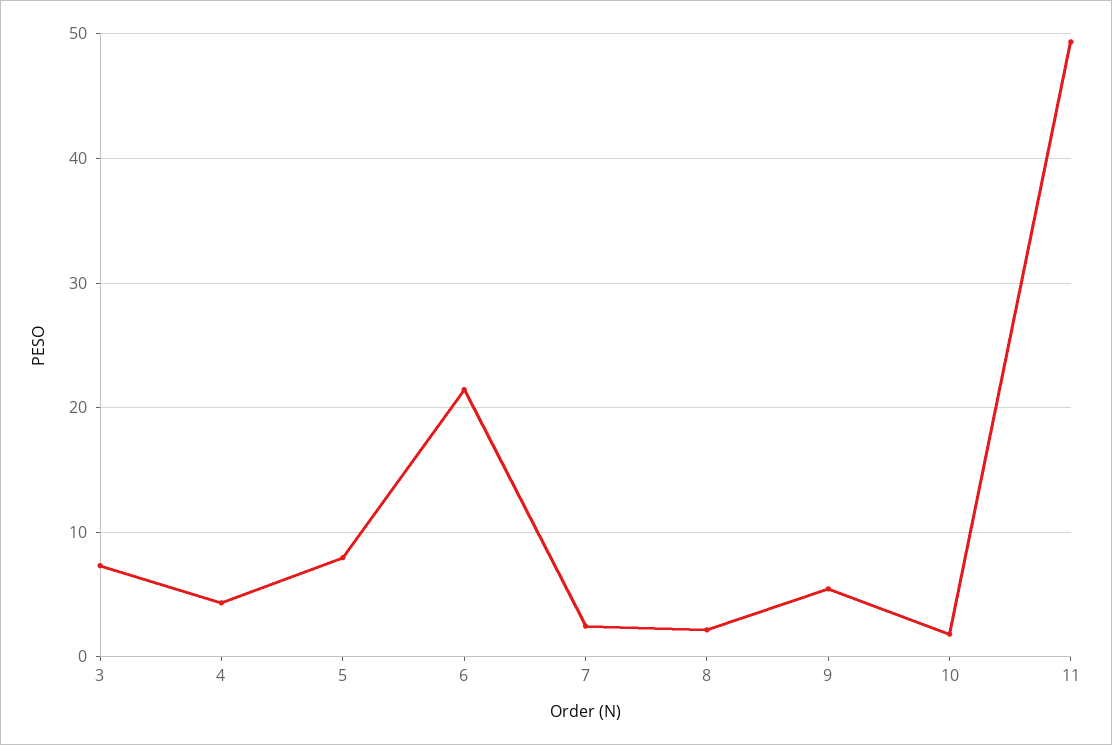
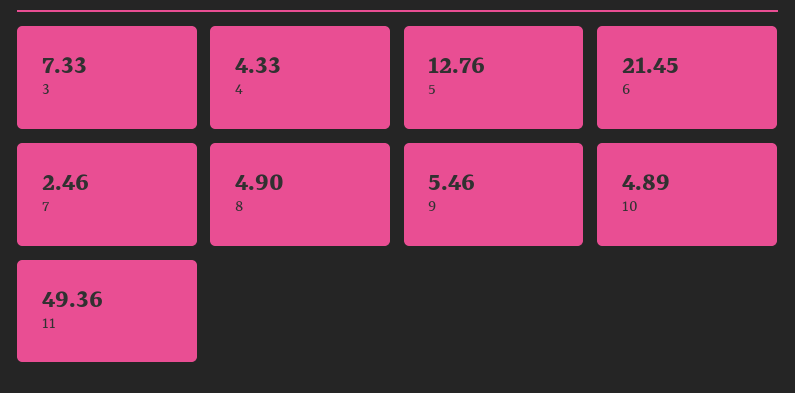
  {
    "3": 7.33,
    "4": 4.33,
-   "5": 8,
+   "5": 12.76,
    "6": 21.45,
    "7": 2.46,
-   "8": 2,
+   "8": 4.9,
    "9": 5.46,
-   "10": 2,
+   "10": 4.89,
    "11": 49.36
  }

